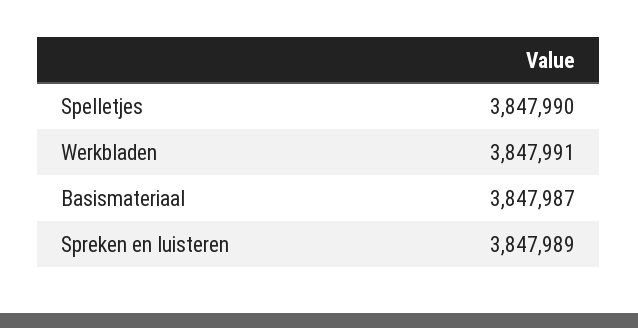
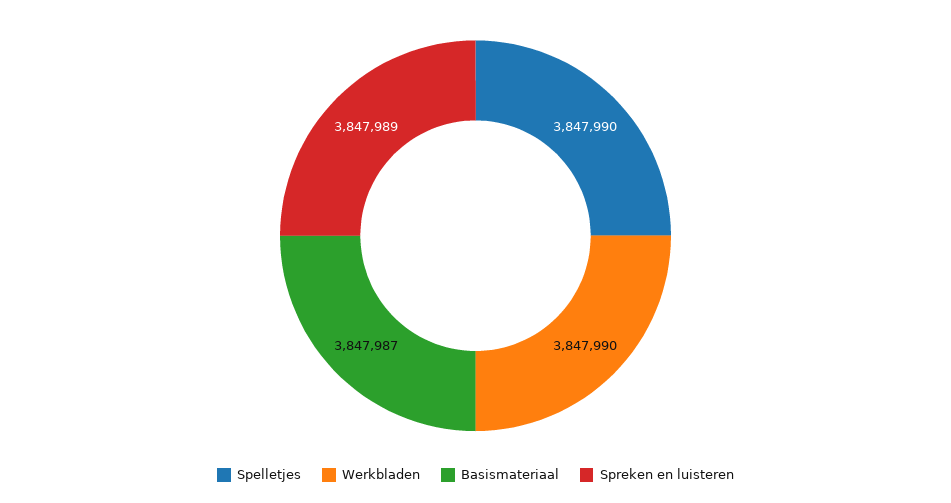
  {
    "Spelletjes": 3847990,
-   "Werkbladen": 3847991,
+   "Werkbladen": 3847990,
    "Basismateriaal": 3847987,
    "Spreken en luisteren": 3847989
  }

